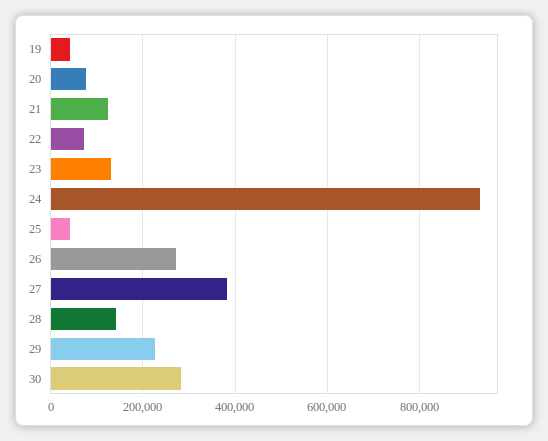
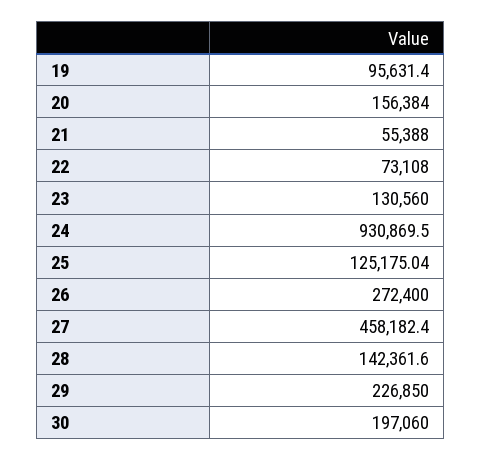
  {
-   "19": 40000,
+   "19": 95631.4,
-   "20": 80000,
+   "20": 156384,
-   "21": 120000,
+   "21": 55388,
    "22": 73108,
    "23": 130560,
    "24": 930869.5,
-   "25": 40000,
+   "25": 125175.04,
    "26": 272400,
-   "27": 380000,
+   "27": 458182.4,
    "28": 142361.6,
    "29": 226850,
-   "30": 280000
+   "30": 197060
  }

